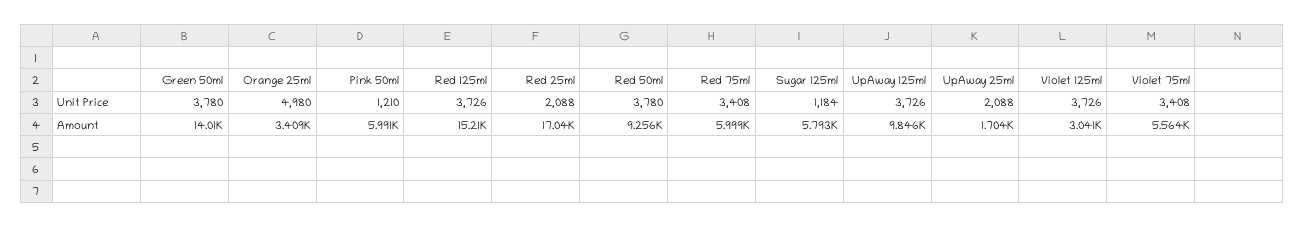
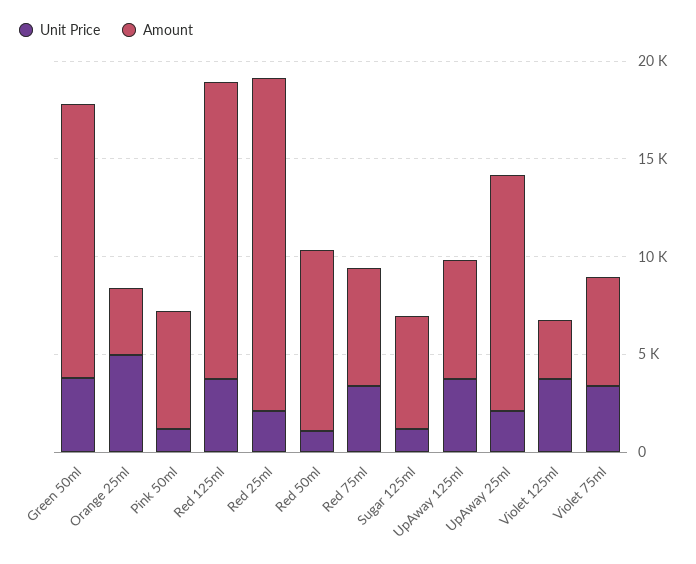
  {
    "Unit Price": {
      "Green 50ml": 3780,
      "Orange 25ml": 4980,
      "Pink 50ml": 1210,
      "Red 125ml": 3726,
      "Red 25ml": 2088,
-     "Red 50ml": 3780,
+     "Red 50ml": 1000,
      "Red 75ml": 3408,
      "Sugar 125ml": 1184,
      "UpAway 125ml": 3726,
      "UpAway 25ml": 2088,
      "Violet 125ml": 3726,
      "Violet 75ml": 3408
    },
    "Amount": {
      "Green 50ml": 14010,
      "Orange 25ml": 3409,
      "Pink 50ml": 5991,
      "Red 125ml": 15210,
      "Red 25ml": 17040,
      "Red 50ml": 9256,
      "Red 75ml": 5999,
      "Sugar 125ml": 5793,
-     "UpAway 125ml": 9846,
+     "UpAway 125ml": 6000,
-     "UpAway 25ml": 1704,
+     "UpAway 25ml": 12000,
      "Violet 125ml": 3041,
      "Violet 75ml": 5564
    }
  }

